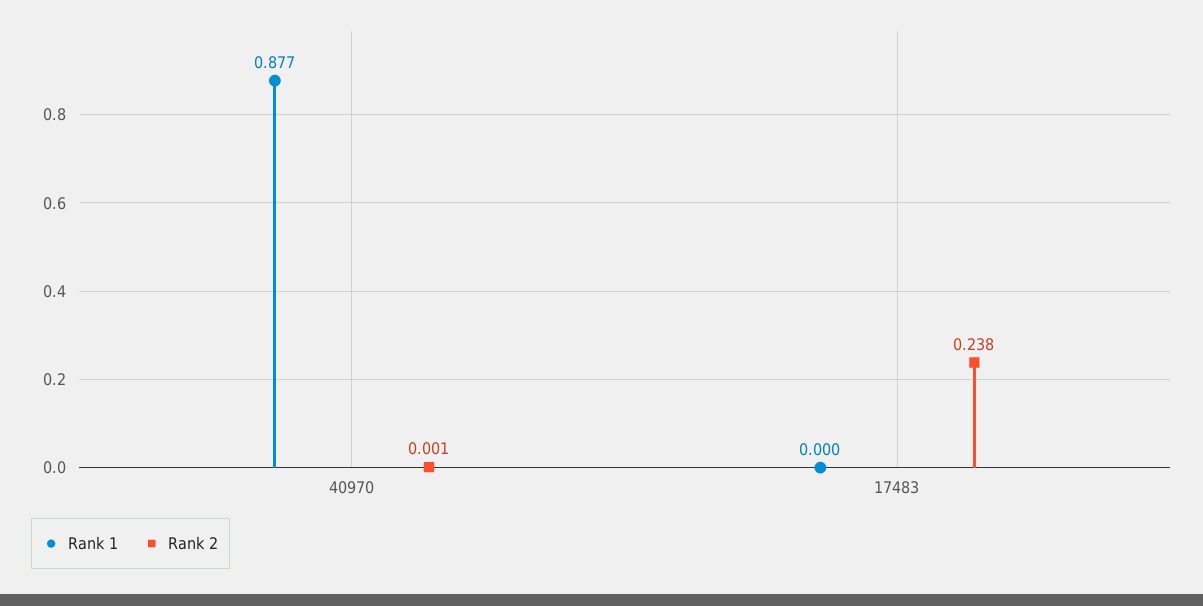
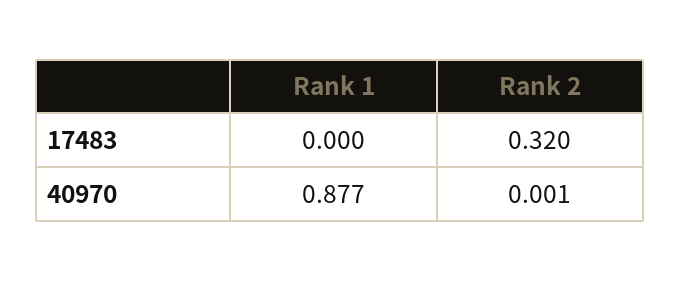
  {
    "Rank 1": {
      "40970": 0.877,
      "17483": 0
    },
    "Rank 2": {
      "40970": 0.001,
-     "17483": 0.238
+     "17483": 0.32
    }
  }

